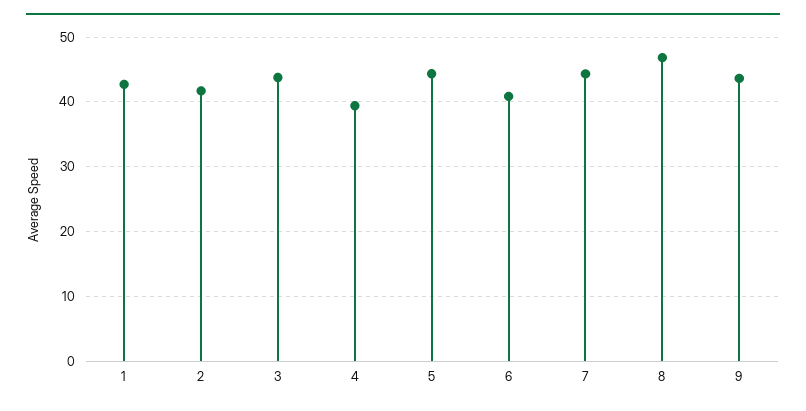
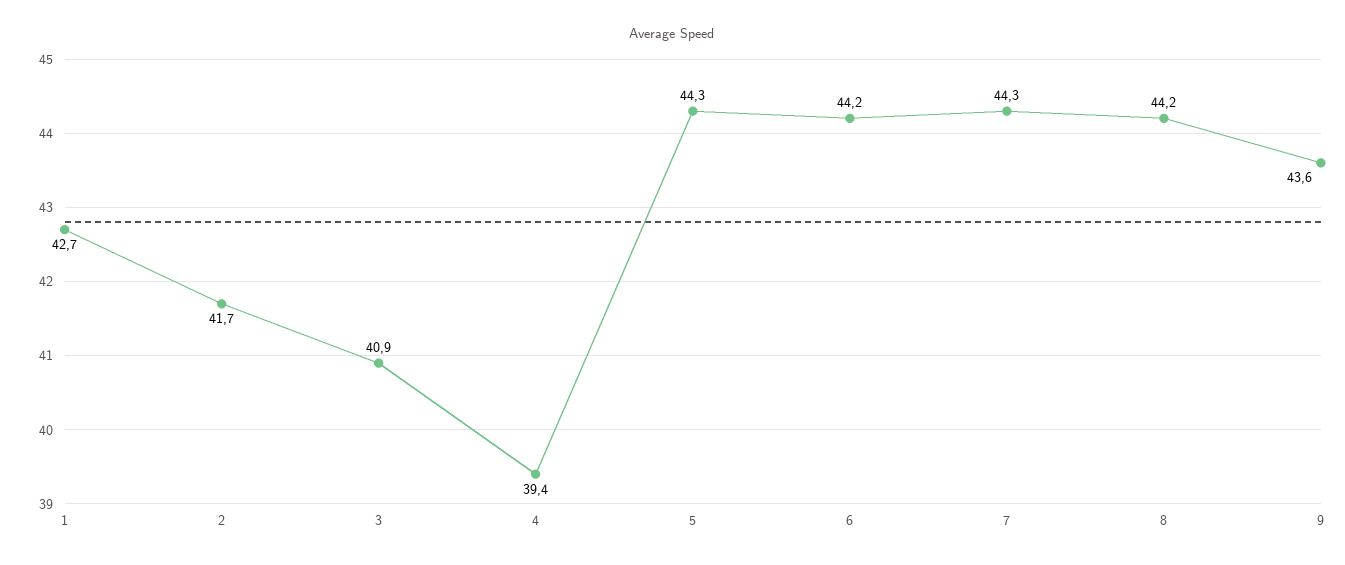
  {
    "1": 42.7,
    "2": 41.7,
-   "3": 44,
+   "3": 40.9,
    "4": 39.4,
    "5": 44.3,
-   "6": 41,
+   "6": 44.2,
    "7": 44.3,
-   "8": 47,
+   "8": 44.2,
    "9": 43.6
  }

